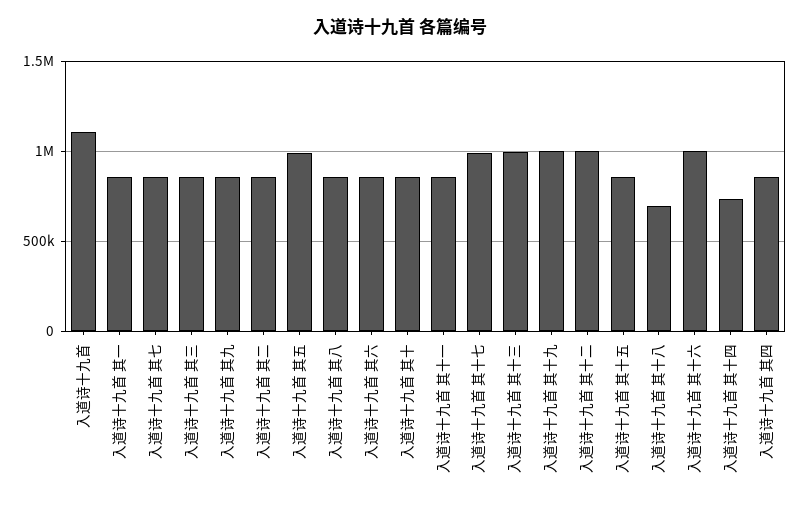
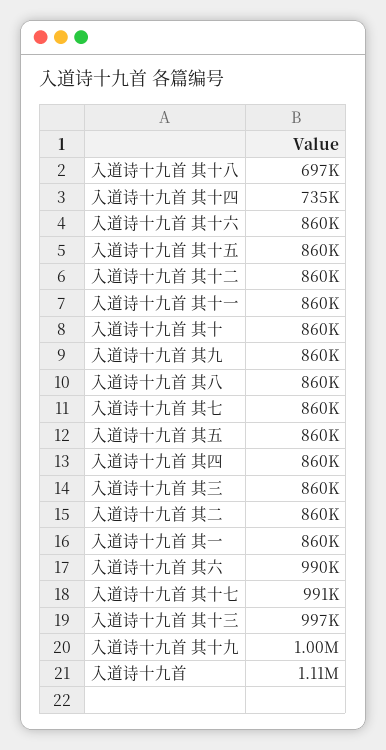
  {
    "入道诗十九首": 1110000,
    "入道诗十九首 其一": 860000,
    "入道诗十九首 其七": 860000,
    "入道诗十九首 其三": 860000,
    "入道诗十九首 其九": 860000,
    "入道诗十九首 其二": 860000,
-   "入道诗十九首 其五": 1000000,
+   "入道诗十九首 其五": 860000,
    "入道诗十九首 其八": 860000,
-   "入道诗十九首 其六": 850000,
+   "入道诗十九首 其六": 990000,
    "入道诗十九首 其十": 860000,
    "入道诗十九首 其十一": 860000,
    "入道诗十九首 其十七": 991000,
    "入道诗十九首 其十三": 997000,
    "入道诗十九首 其十九": 1000000,
-   "入道诗十九首 其十二": 1000000,
+   "入道诗十九首 其十二": 860000,
    "入道诗十九首 其十五": 860000,
    "入道诗十九首 其十八": 697000,
-   "入道诗十九首 其十六": 1000000,
+   "入道诗十九首 其十六": 860000,
    "入道诗十九首 其十四": 735000,
    "入道诗十九首 其四": 860000
  }

